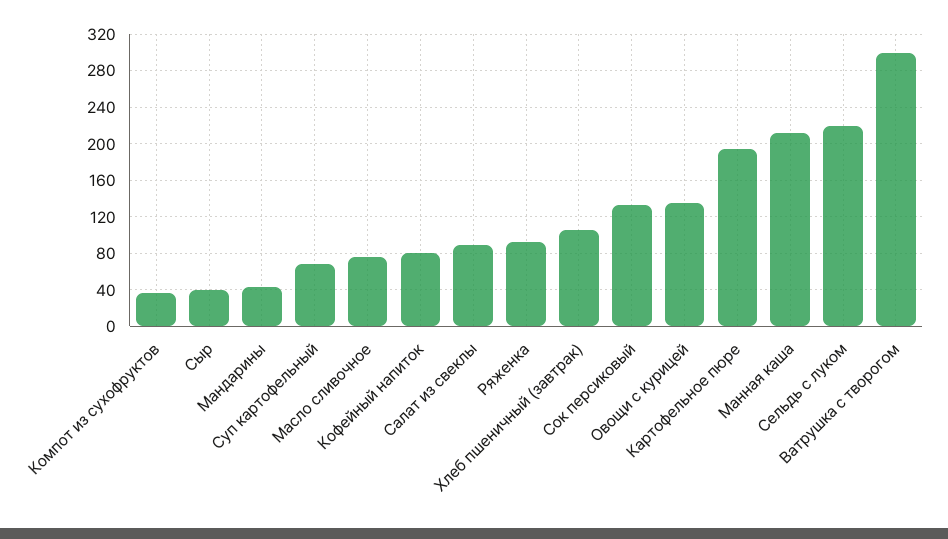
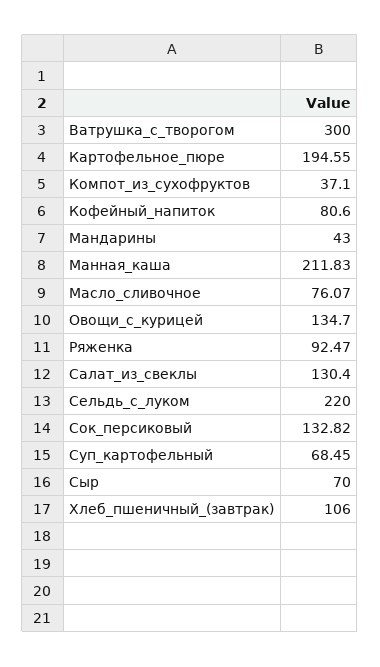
  {
    "Компот из сухофруктов": 37.1,
-   "Сыр": 40,
+   "Сыр": 70,
    "Мандарины": 43,
    "Суп картофельный": 68.45,
    "Масло сливочное": 76.07,
    "Кофейный напиток": 80.6,
-   "Салат из свеклы": 90,
+   "Салат из свеклы": 130.4,
    "Ряженка": 92.47,
    "Хлеб пшеничный (завтрак)": 106,
    "Сок персиковый": 132.82,
    "Овощи с курицей": 134.7,
    "Картофельное пюре": 194.55,
    "Манная каша": 211.83,
    "Сельдь с луком": 220,
    "Ватрушка с творогом": 300
  }

